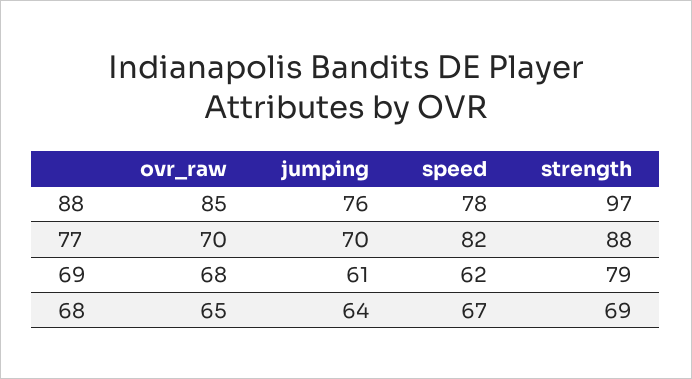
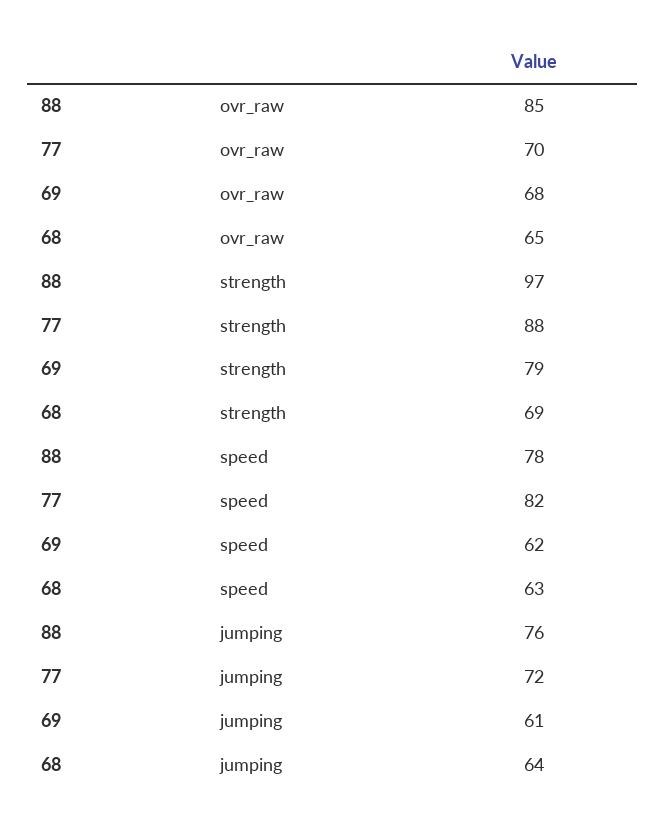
  {
    "ovr_raw": {
      "88": 85,
      "77": 70,
      "69": 68,
      "68": 65
    },
    "jumping": {
      "88": 76,
-     "77": 70,
+     "77": 72,
      "69": 61,
      "68": 64
    },
    "speed": {
      "88": 78,
      "77": 82,
      "69": 62,
-     "68": 67
+     "68": 63
    },
    "strength": {
      "88": 97,
      "77": 88,
      "69": 79,
      "68": 69
    }
  }

